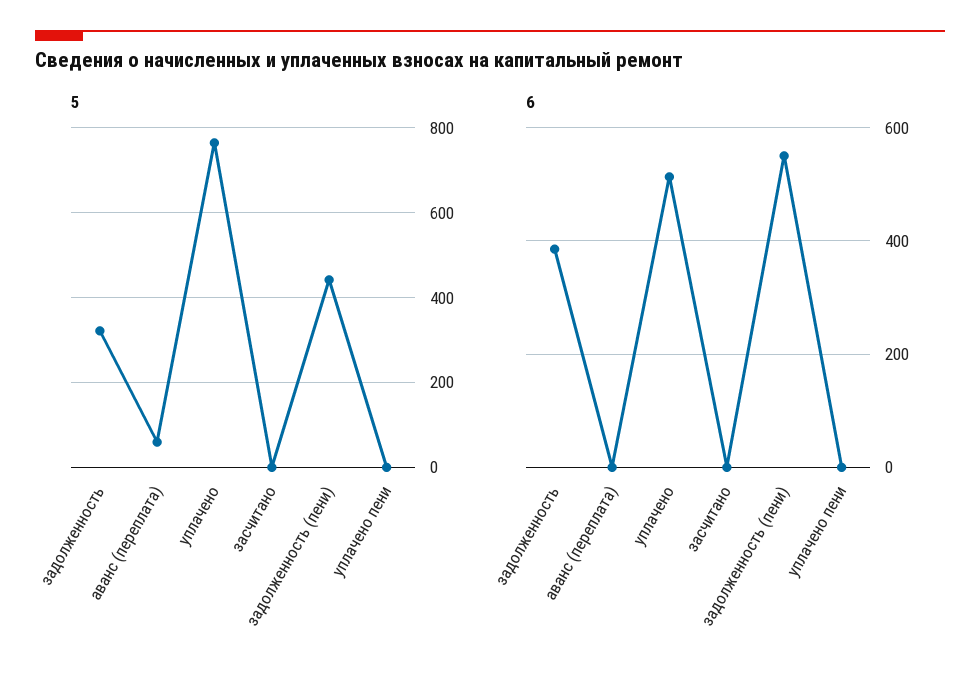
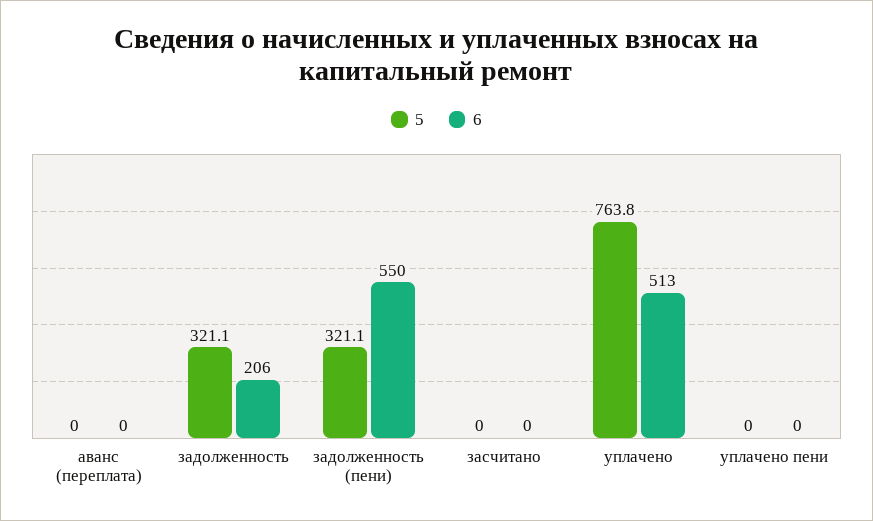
  {
    "5": {
      "задолженность": 321.1,
-     "аванс (переплата)": 60,
+     "аванс (переплата)": 0,
      "уплачено": 763.8,
      "засчитано": 0,
-     "задолженность (пени)": 440,
+     "задолженность (пени)": 321.1,
      "уплачено пени": 0
    },
    "6": {
-     "задолженность": 380,
+     "задолженность": 206,
      "аванс (переплата)": 0,
      "уплачено": 513,
      "засчитано": 0,
      "задолженность (пени)": 550,
      "уплачено пени": 0
    }
  }

